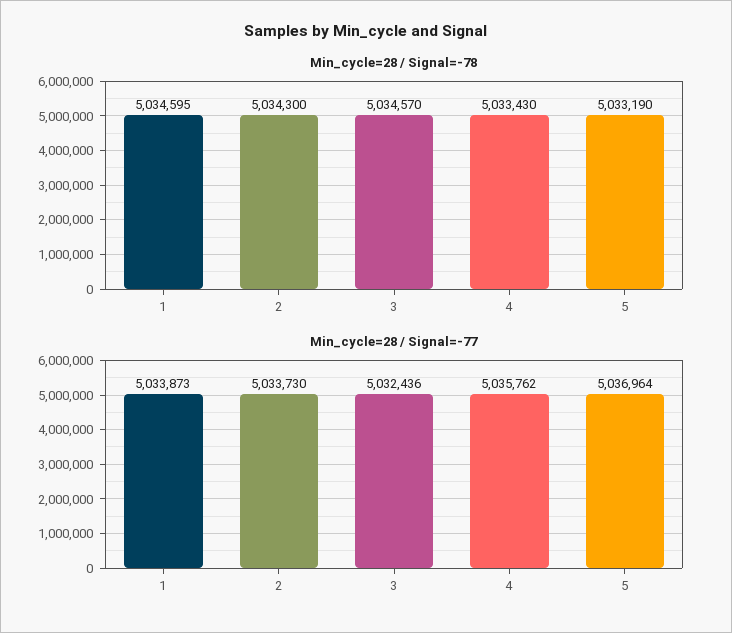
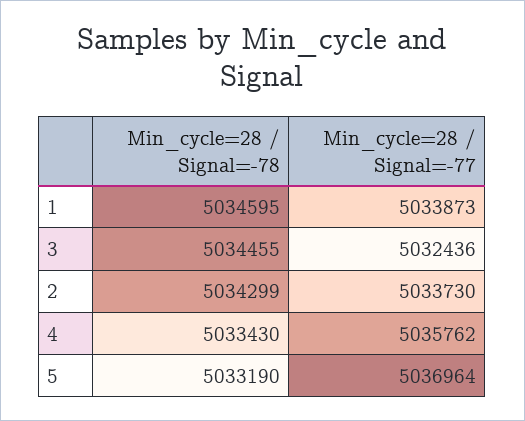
  {
    "Min_cycle=28 / Signal=-78": {
      "1": 5034595,
-     "2": 5034300,
+     "2": 5034299,
-     "3": 5034570,
+     "3": 5034455,
      "4": 5033430,
      "5": 5033190
    },
    "Min_cycle=28 / Signal=-77": {
      "1": 5033873,
      "2": 5033730,
      "3": 5032436,
      "4": 5035762,
      "5": 5036964
    }
  }

